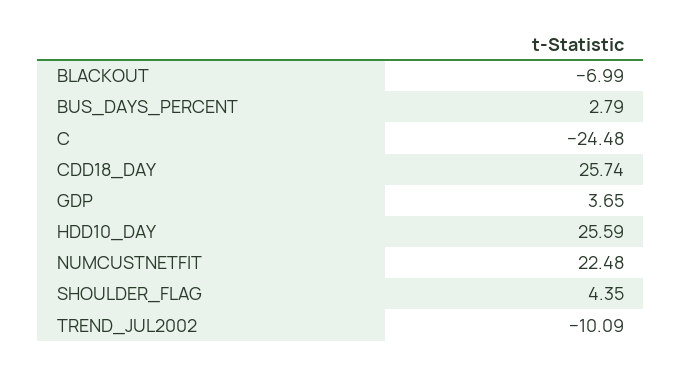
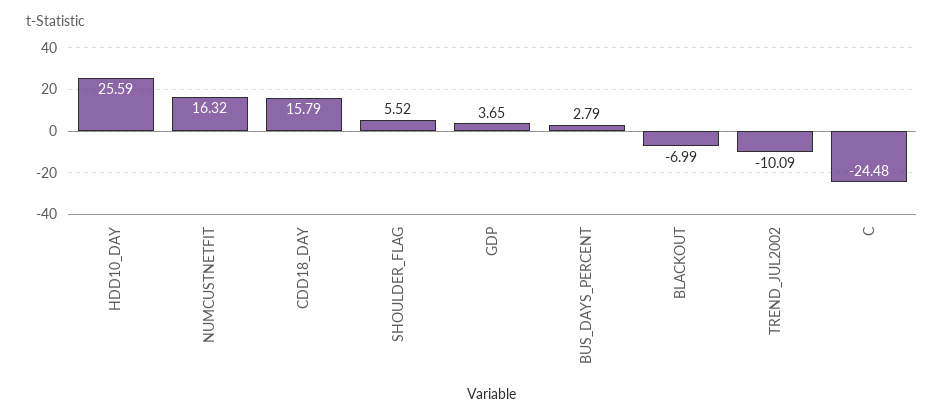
  {
    "BLACKOUT": -6.99,
    "BUS_DAYS_PERCENT": 2.79,
    "C": -24.48,
-   "CDD18_DAY": 25.74,
+   "CDD18_DAY": 15.79,
    "GDP": 3.65,
    "HDD10_DAY": 25.59,
-   "NUMCUSTNETFIT": 22.48,
+   "NUMCUSTNETFIT": 16.32,
-   "SHOULDER_FLAG": 4.35,
+   "SHOULDER_FLAG": 5.52,
    "TREND_JUL2002": -10.09
  }

